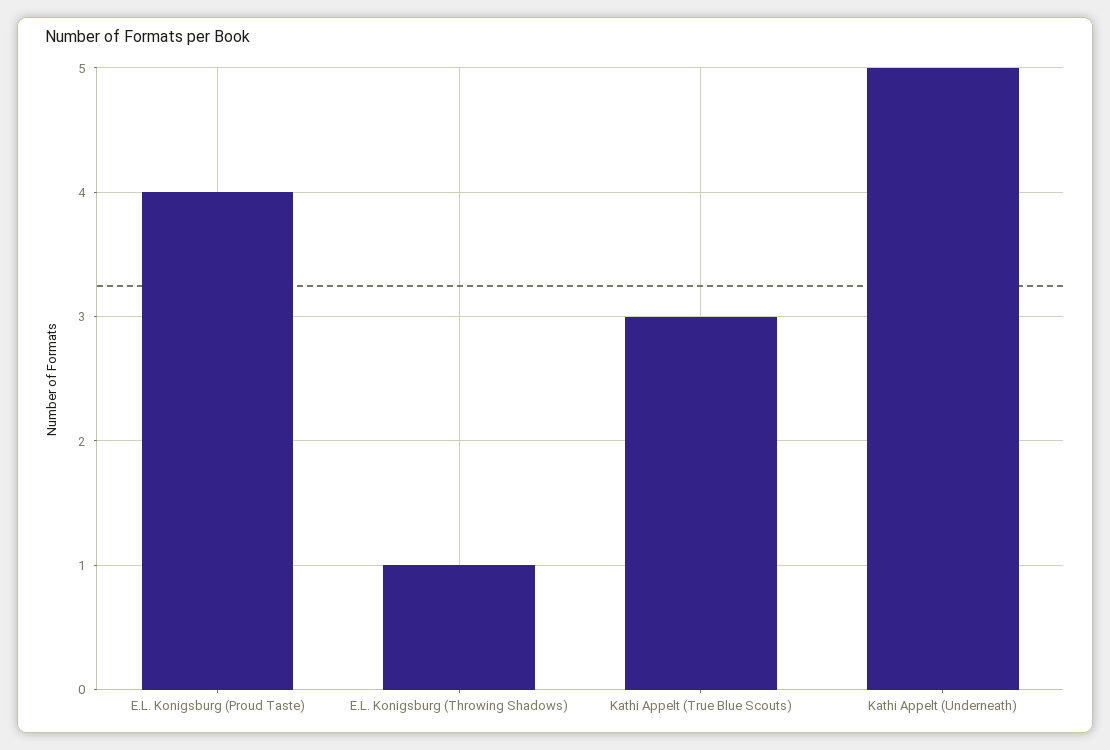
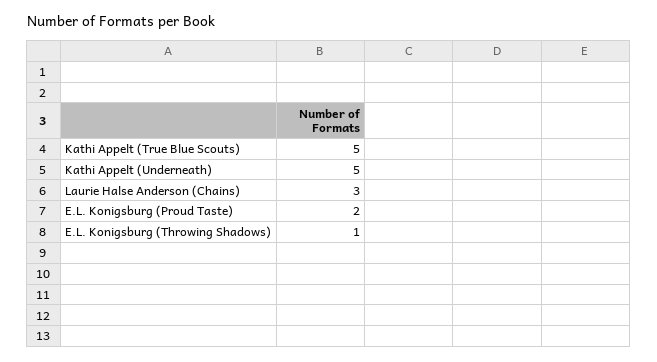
  {
-   "E.L. Konigsburg (Proud Taste)": 4,
+   "E.L. Konigsburg (Proud Taste)": 2,
    "E.L. Konigsburg (Throwing Shadows)": 1,
-   "Kathi Appelt (True Blue Scouts)": 3,
+   "Kathi Appelt (True Blue Scouts)": 5,
-   "Kathi Appelt (Underneath)": 5
+   "Kathi Appelt (Underneath)": 5,
+   "Laurie Halse Anderson (Chains)": 3
  }

